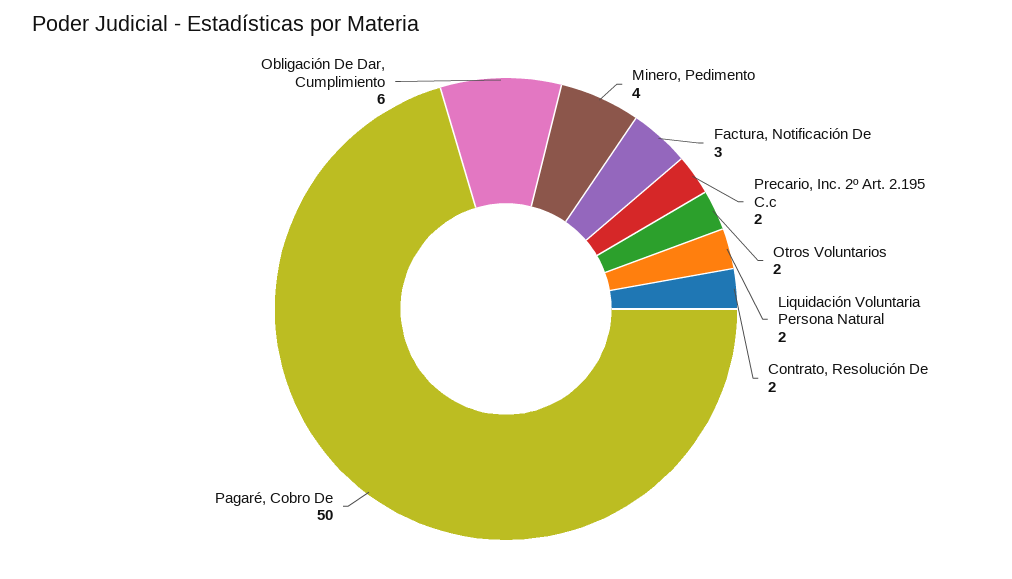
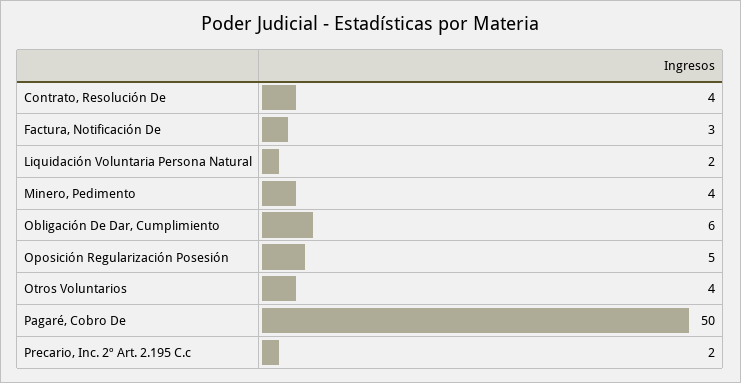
  {
    "Minero, Pedimento": 4,
    "Factura, Notificación De": 3,
    "Precario, Inc. 2º Art. 2.195 C.c": 2,
-   "Otros Voluntarios": 2,
+   "Otros Voluntarios": 4,
    "Liquidación Voluntaria Persona Natural": 2,
-   "Contrato, Resolución De": 2,
+   "Contrato, Resolución De": 4,
    "Pagaré, Cobro De": 50,
-   "Obligación De Dar, Cumplimiento": 6
+   "Obligación De Dar, Cumplimiento": 6,
+   "Oposición Regularización Posesión": 5
  }

